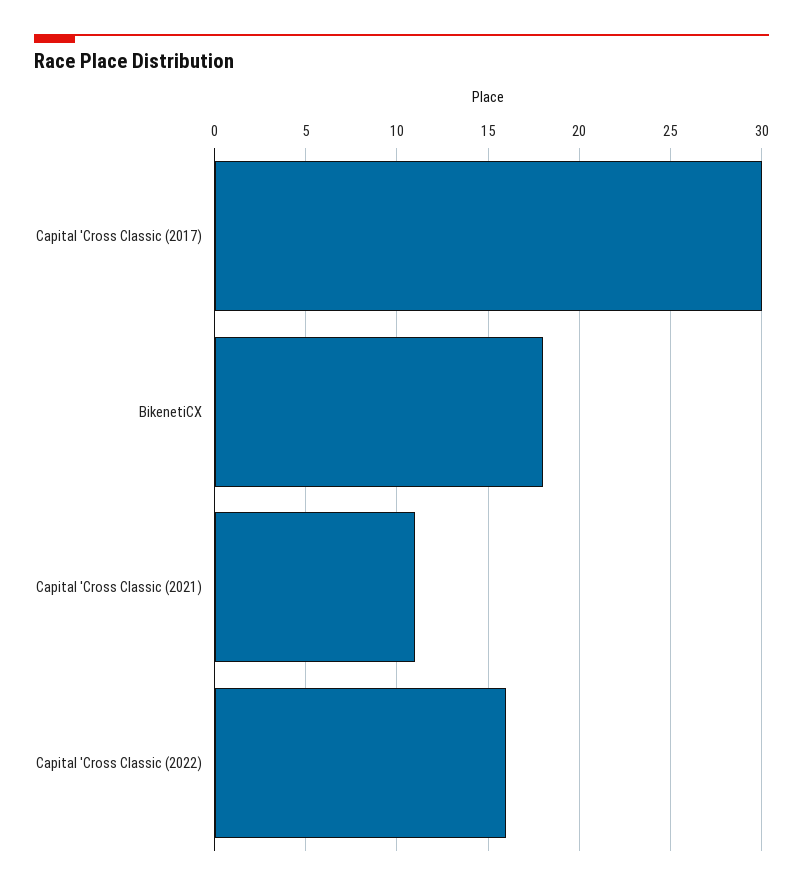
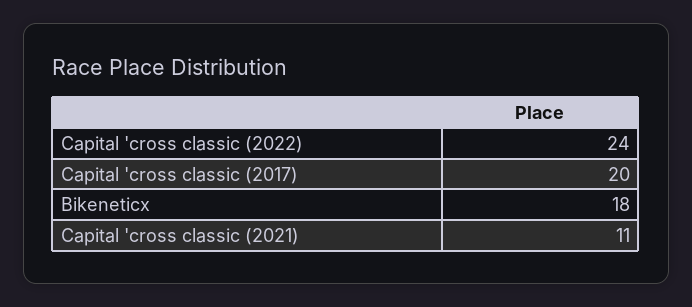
  {
-   "Capital 'Cross Classic (2017)": 30,
+   "Capital 'Cross Classic (2017)": 20,
    "BikenetiCX": 18,
    "Capital 'Cross Classic (2021)": 11,
-   "Capital 'Cross Classic (2022)": 16
+   "Capital 'Cross Classic (2022)": 24
  }

